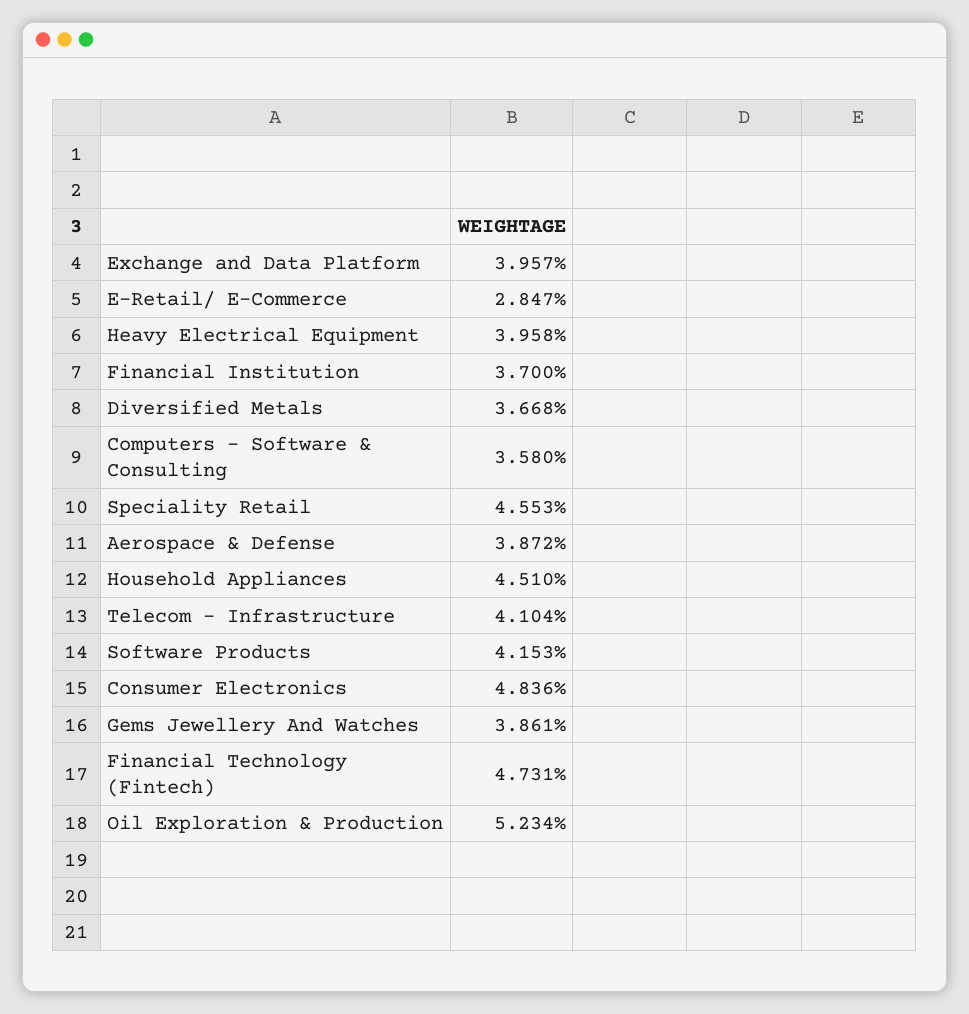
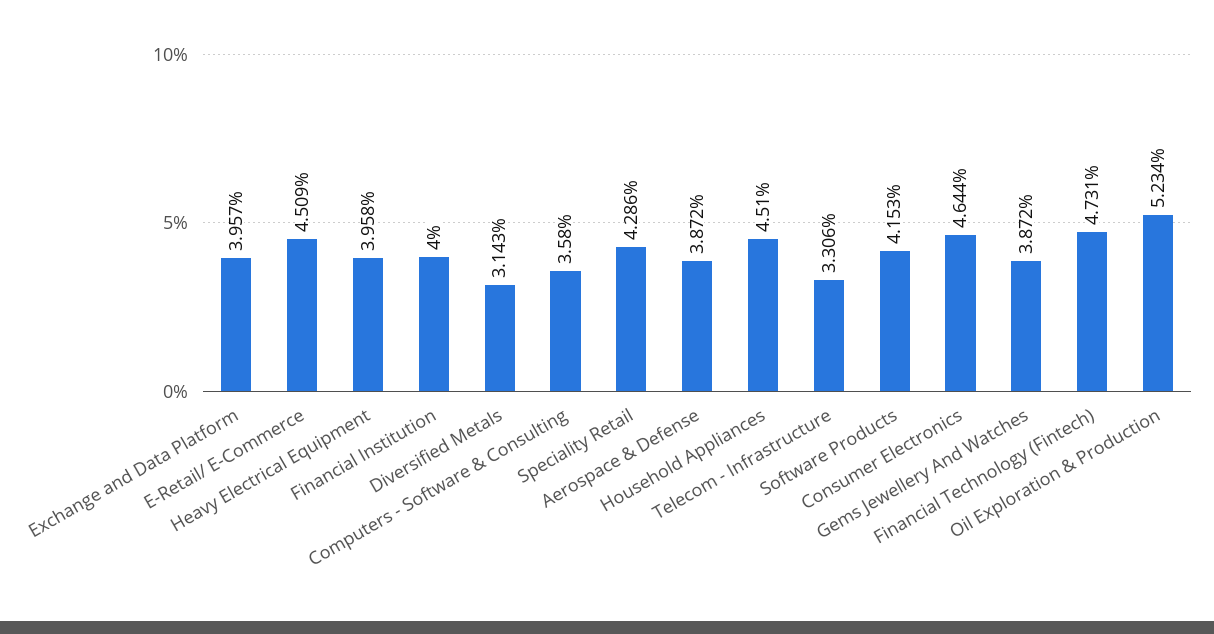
  {
    "Exchange and Data Platform": 3.957,
-   "E-Retail/ E-Commerce": 2.847,
+   "E-Retail/ E-Commerce": 4.509,
    "Heavy Electrical Equipment": 3.958,
-   "Financial Institution": 3.7,
+   "Financial Institution": 4,
-   "Diversified Metals": 3.668,
+   "Diversified Metals": 3.143,
    "Computers - Software & Consulting": 3.58,
-   "Speciality Retail": 4.553,
+   "Speciality Retail": 4.286,
    "Aerospace & Defense": 3.872,
    "Household Appliances": 4.51,
-   "Telecom - Infrastructure": 4.104,
+   "Telecom - Infrastructure": 3.306,
    "Software Products": 4.153,
-   "Consumer Electronics": 4.836,
+   "Consumer Electronics": 4.644,
-   "Gems Jewellery And Watches": 3.861,
+   "Gems Jewellery And Watches": 3.872,
    "Financial Technology (Fintech)": 4.731,
    "Oil Exploration & Production": 5.234
  }

